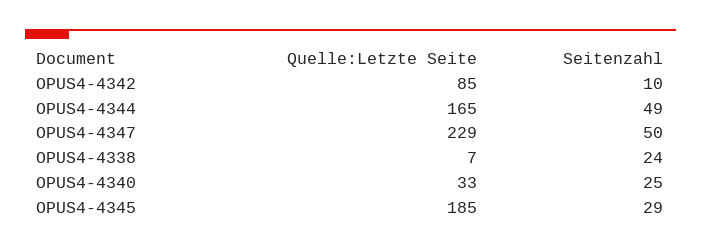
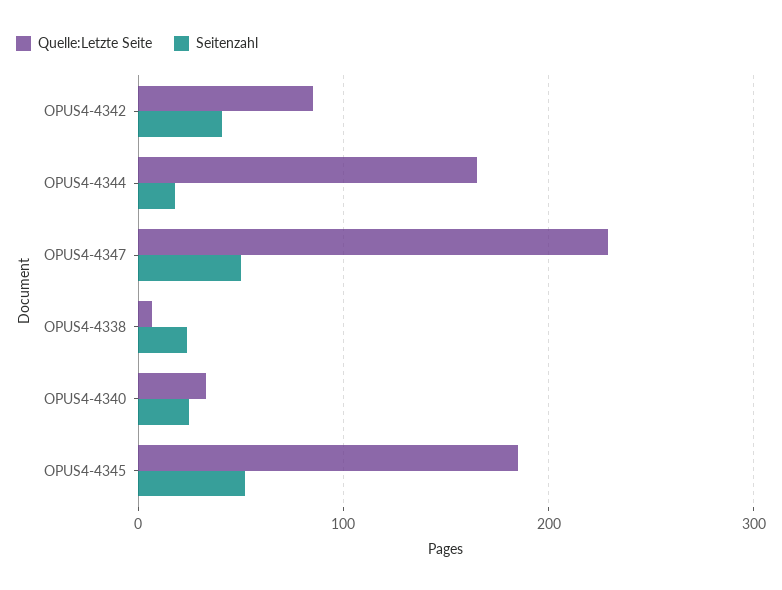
  {
    "Quelle:Letzte Seite": {
      "OPUS4-4342": 85,
      "OPUS4-4344": 165,
      "OPUS4-4347": 229,
      "OPUS4-4338": 7,
      "OPUS4-4340": 33,
      "OPUS4-4345": 185
    },
    "Seitenzahl": {
-     "OPUS4-4342": 10,
+     "OPUS4-4342": 40,
-     "OPUS4-4344": 49,
+     "OPUS4-4344": 20,
      "OPUS4-4347": 50,
      "OPUS4-4338": 24,
      "OPUS4-4340": 25,
-     "OPUS4-4345": 29
+     "OPUS4-4345": 50
    }
  }

